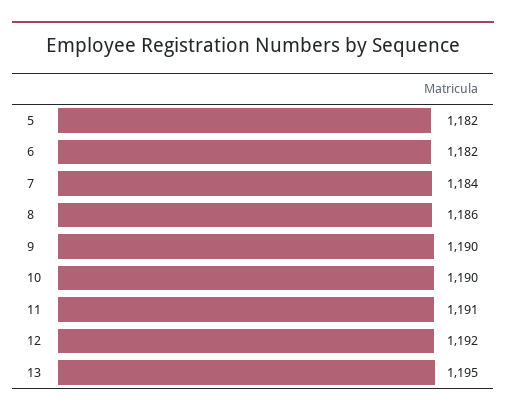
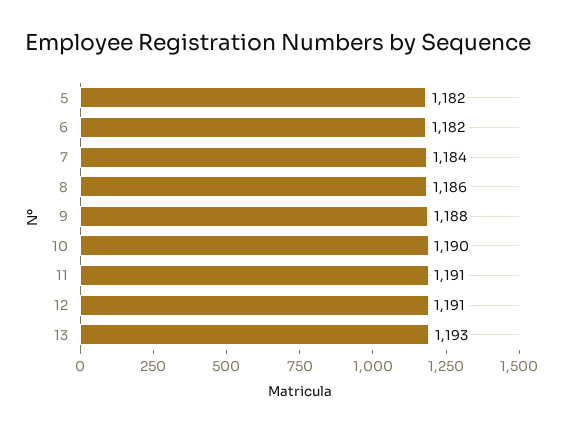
  {
    "5": 1182,
    "6": 1182,
    "7": 1184,
    "8": 1186,
-   "9": 1190,
+   "9": 1188,
    "10": 1190,
    "11": 1191,
-   "12": 1192,
+   "12": 1191,
-   "13": 1195
+   "13": 1193
  }

